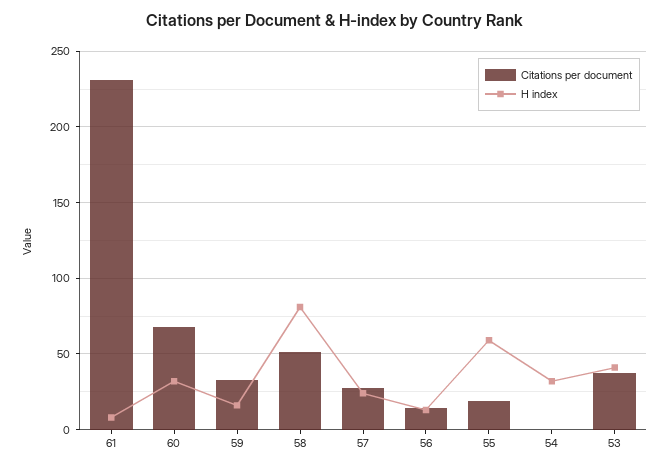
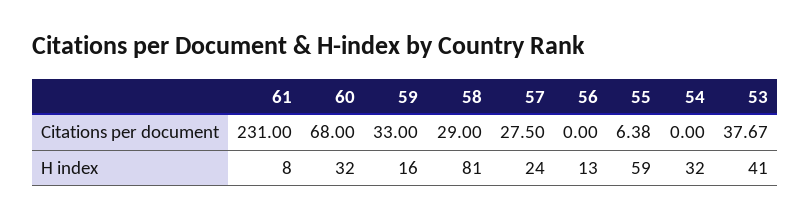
  {
    "Citations per document": {
      "61": 231,
      "60": 68,
      "59": 33,
-     "58": 50,
+     "58": 29,
      "57": 27.5,
-     "56": 15,
+     "56": 0,
-     "55": 20,
+     "55": 6.38,
      "54": 0,
      "53": 37.67
    },
    "H index": {
      "61": 8,
      "60": 32,
      "59": 16,
      "58": 81,
      "57": 24,
      "56": 13,
      "55": 59,
      "54": 32,
      "53": 41
    }
  }

